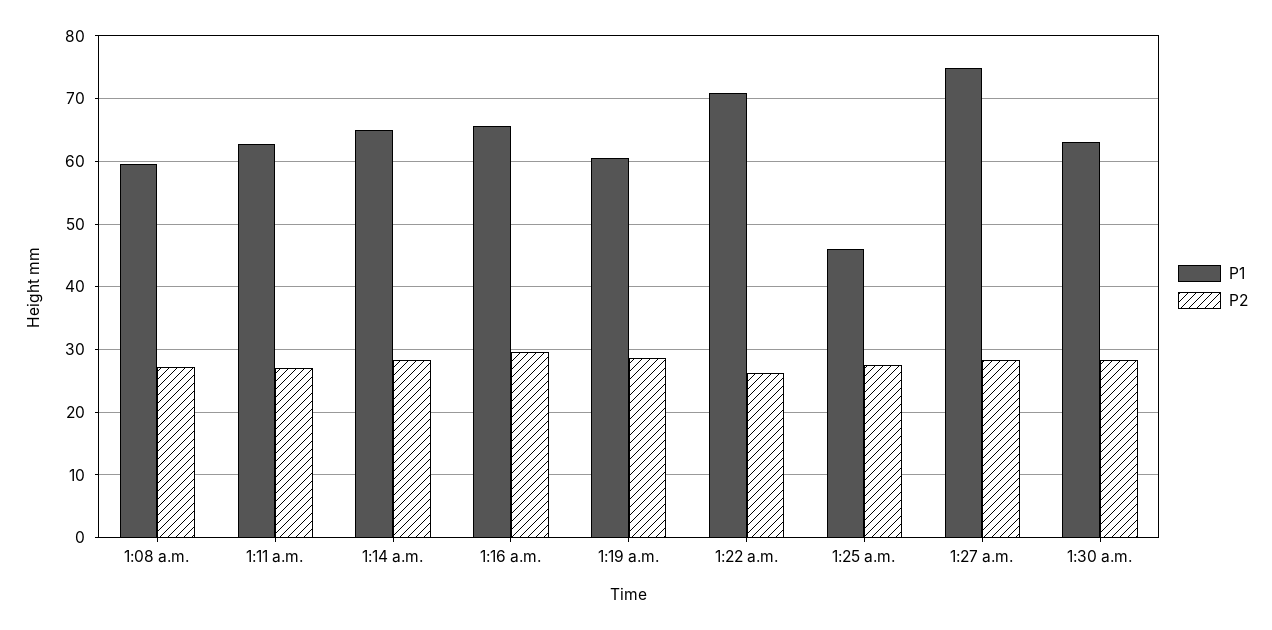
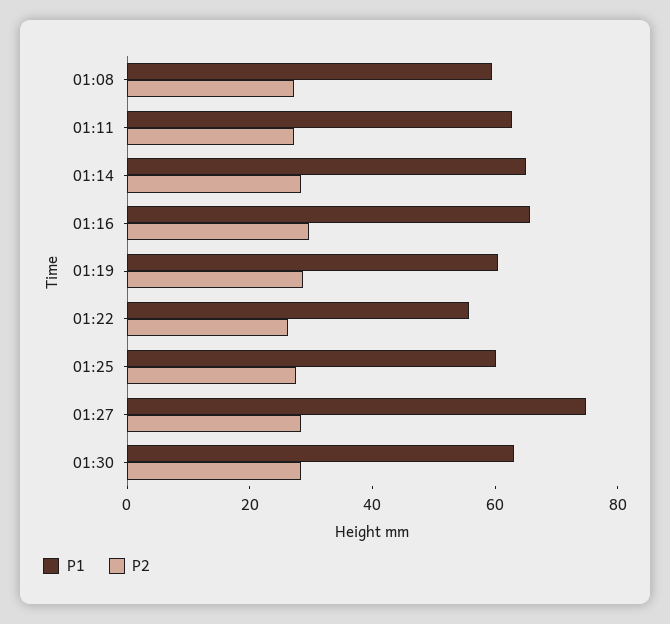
  {
    "P1": {
      "1:08 a.m.": 60,
      "1:11 a.m.": 63,
      "1:14 a.m.": 65,
      "1:16 a.m.": 66,
      "1:19 a.m.": 61,
-     "1:22 a.m.": 71,
+     "1:22 a.m.": 55,
-     "1:25 a.m.": 46,
+     "1:25 a.m.": 60,
      "1:27 a.m.": 75,
      "1:30 a.m.": 63
    },
    "P2": {
      "1:08 a.m.": 27,
      "1:11 a.m.": 27,
      "1:14 a.m.": 28,
      "1:16 a.m.": 30,
      "1:19 a.m.": 29,
      "1:22 a.m.": 26,
      "1:25 a.m.": 28,
      "1:27 a.m.": 28,
      "1:30 a.m.": 28
    }
  }

